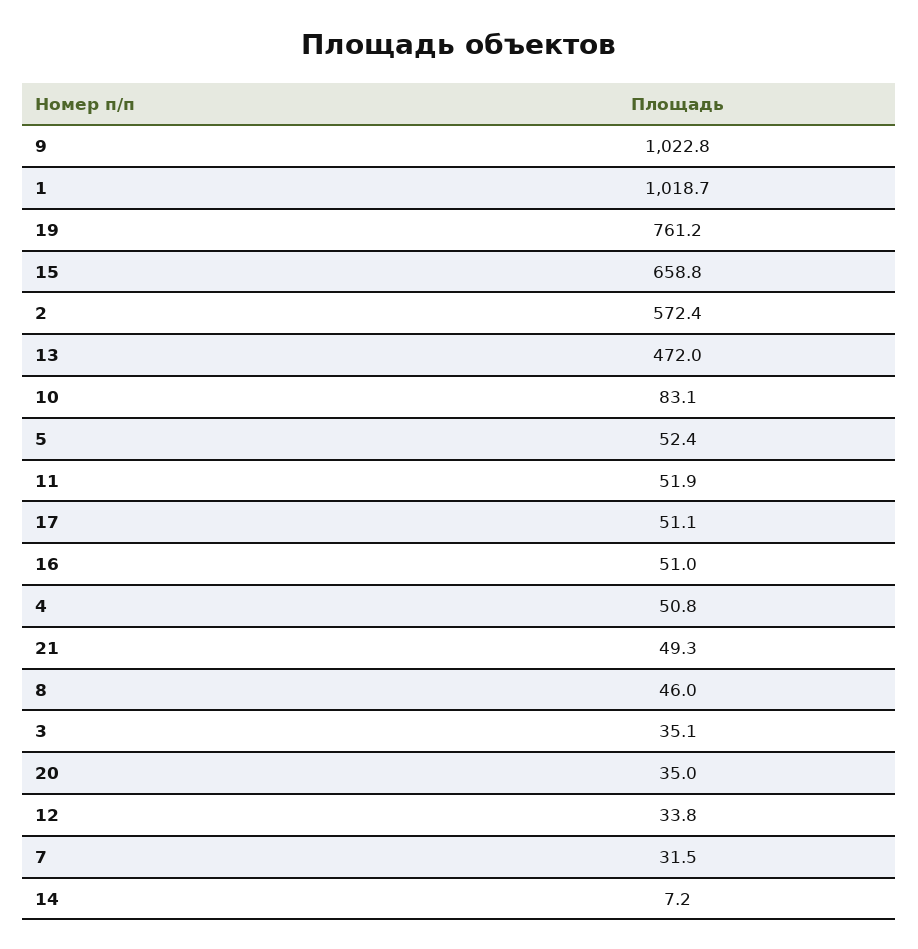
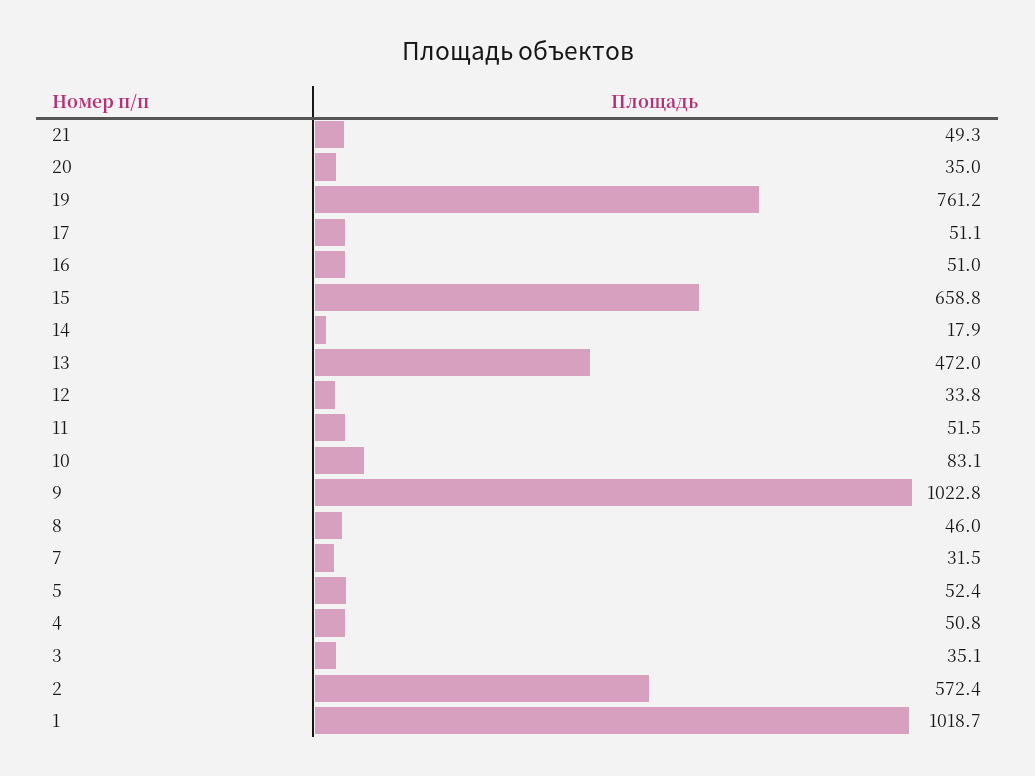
  {
    "9": 1022.8,
    "1": 1018.7,
    "19": 761.2,
    "15": 658.8,
    "2": 572.4,
    "13": 472,
    "10": 83.1,
    "5": 52.4,
-   "11": 51.9,
+   "11": 51.5,
    "17": 51.1,
    "16": 51,
    "4": 50.8,
    "21": 49.3,
    "8": 46,
    "3": 35.1,
    "20": 35,
    "12": 33.8,
    "7": 31.5,
-   "14": 7.2
+   "14": 17.9
  }

